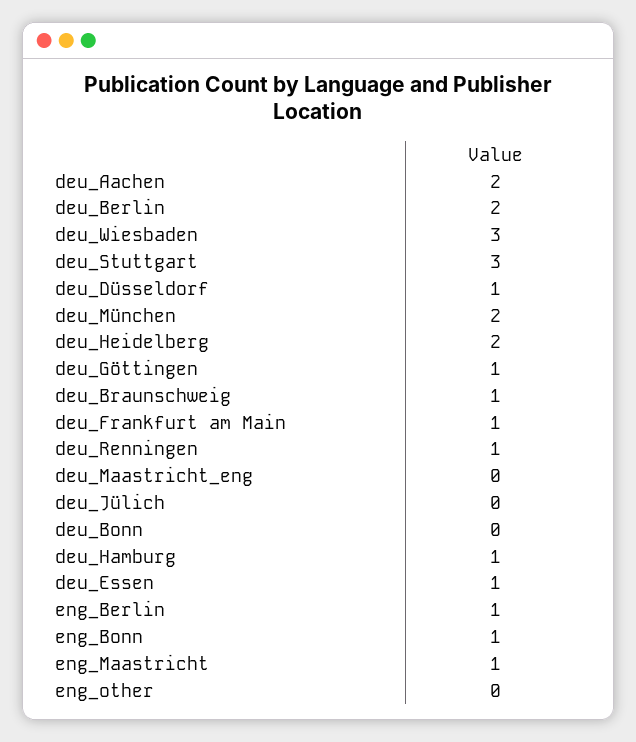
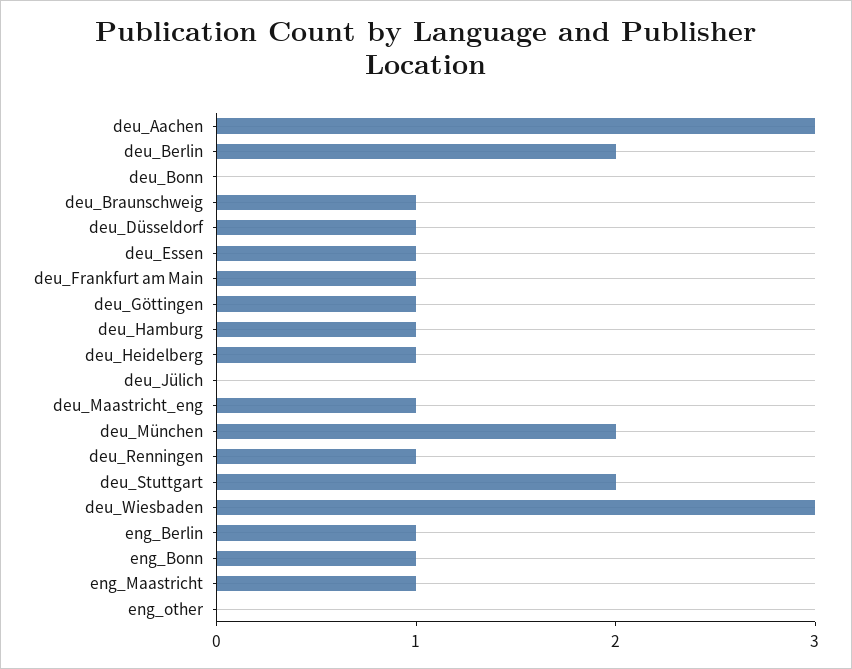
  {
-   "deu_Aachen": 2,
+   "deu_Aachen": 3,
    "deu_Berlin": 2,
    "deu_Wiesbaden": 3,
-   "deu_Stuttgart": 3,
+   "deu_Stuttgart": 2,
    "deu_Düsseldorf": 1,
    "deu_München": 2,
-   "deu_Heidelberg": 2,
+   "deu_Heidelberg": 1,
    "deu_Göttingen": 1,
    "deu_Braunschweig": 1,
    "deu_Frankfurt am Main": 1,
    "deu_Renningen": 1,
-   "deu_Maastricht_eng": 0,
+   "deu_Maastricht_eng": 1,
    "deu_Jülich": 0,
    "deu_Bonn": 0,
    "deu_Hamburg": 1,
    "deu_Essen": 1,
    "eng_Berlin": 1,
    "eng_Bonn": 1,
    "eng_Maastricht": 1,
    "eng_other": 0
  }

